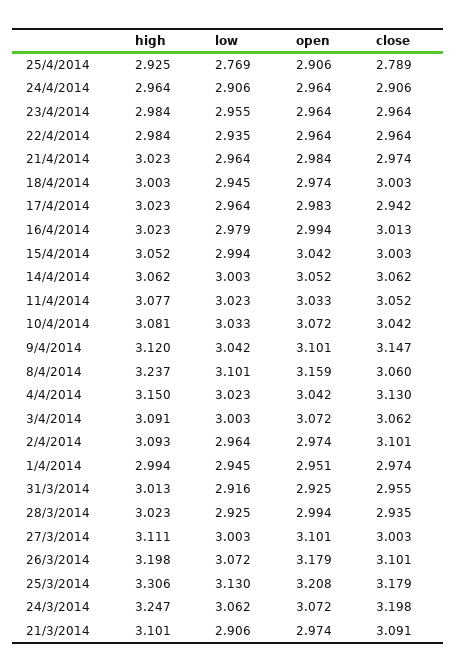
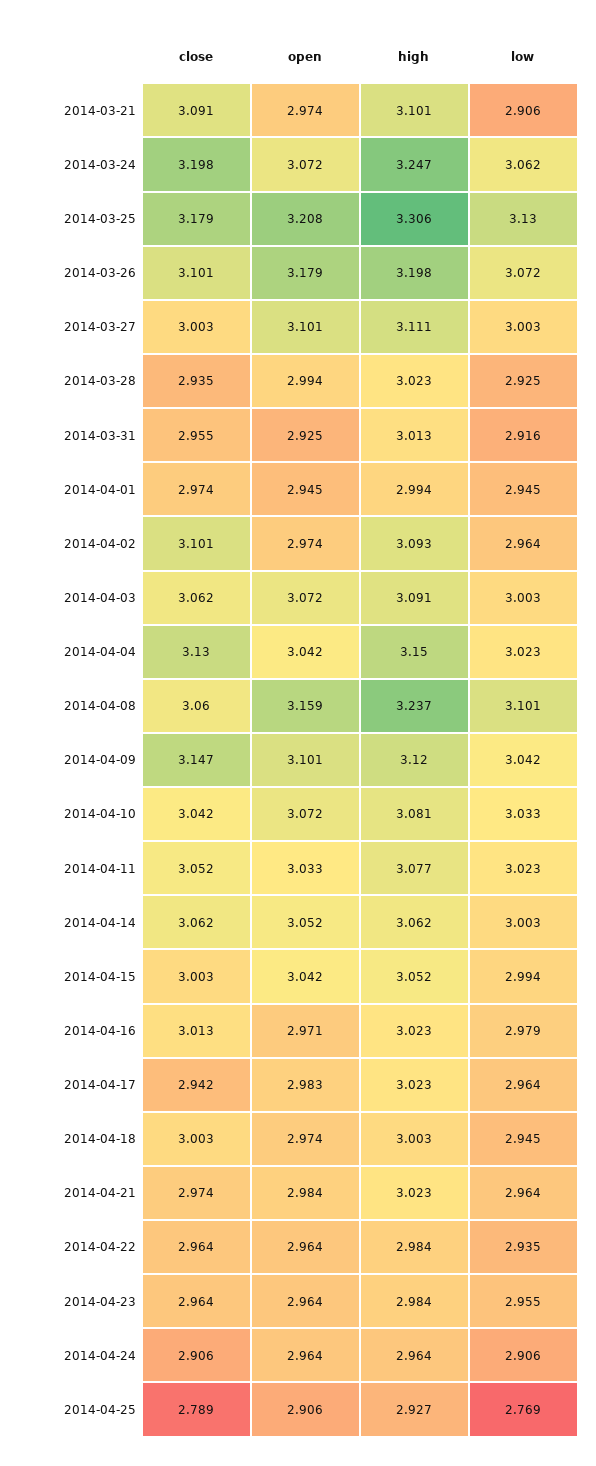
  {
    "high": {
-     "25/4/2014": 2.925,
+     "25/4/2014": 2.927,
      "24/4/2014": 2.964,
      "23/4/2014": 2.984,
      "22/4/2014": 2.984,
      "21/4/2014": 3.023,
      "18/4/2014": 3.003,
      "17/4/2014": 3.023,
      "16/4/2014": 3.023,
      "15/4/2014": 3.052,
      "14/4/2014": 3.062,
      "11/4/2014": 3.077,
      "10/4/2014": 3.081,
      "9/4/2014": 3.12,
      "8/4/2014": 3.237,
      "4/4/2014": 3.15,
      "3/4/2014": 3.091,
      "2/4/2014": 3.093,
      "1/4/2014": 2.994,
      "31/3/2014": 3.013,
      "28/3/2014": 3.023,
      "27/3/2014": 3.111,
      "26/3/2014": 3.198,
      "25/3/2014": 3.306,
      "24/3/2014": 3.247,
      "21/3/2014": 3.101
    },
    "low": {
      "25/4/2014": 2.769,
      "24/4/2014": 2.906,
      "23/4/2014": 2.955,
      "22/4/2014": 2.935,
      "21/4/2014": 2.964,
      "18/4/2014": 2.945,
      "17/4/2014": 2.964,
      "16/4/2014": 2.979,
      "15/4/2014": 2.994,
      "14/4/2014": 3.003,
      "11/4/2014": 3.023,
      "10/4/2014": 3.033,
      "9/4/2014": 3.042,
      "8/4/2014": 3.101,
      "4/4/2014": 3.023,
      "3/4/2014": 3.003,
      "2/4/2014": 2.964,
      "1/4/2014": 2.945,
      "31/3/2014": 2.916,
      "28/3/2014": 2.925,
      "27/3/2014": 3.003,
      "26/3/2014": 3.072,
      "25/3/2014": 3.13,
      "24/3/2014": 3.062,
      "21/3/2014": 2.906
    },
    "open": {
      "25/4/2014": 2.906,
      "24/4/2014": 2.964,
      "23/4/2014": 2.964,
      "22/4/2014": 2.964,
      "21/4/2014": 2.984,
      "18/4/2014": 2.974,
      "17/4/2014": 2.983,
-     "16/4/2014": 2.994,
+     "16/4/2014": 2.971,
      "15/4/2014": 3.042,
      "14/4/2014": 3.052,
      "11/4/2014": 3.033,
      "10/4/2014": 3.072,
      "9/4/2014": 3.101,
      "8/4/2014": 3.159,
      "4/4/2014": 3.042,
      "3/4/2014": 3.072,
      "2/4/2014": 2.974,
-     "1/4/2014": 2.951,
+     "1/4/2014": 2.945,
      "31/3/2014": 2.925,
      "28/3/2014": 2.994,
      "27/3/2014": 3.101,
      "26/3/2014": 3.179,
      "25/3/2014": 3.208,
      "24/3/2014": 3.072,
      "21/3/2014": 2.974
    },
    "close": {
      "25/4/2014": 2.789,
      "24/4/2014": 2.906,
      "23/4/2014": 2.964,
      "22/4/2014": 2.964,
      "21/4/2014": 2.974,
      "18/4/2014": 3.003,
      "17/4/2014": 2.942,
      "16/4/2014": 3.013,
      "15/4/2014": 3.003,
      "14/4/2014": 3.062,
      "11/4/2014": 3.052,
      "10/4/2014": 3.042,
      "9/4/2014": 3.147,
      "8/4/2014": 3.06,
      "4/4/2014": 3.13,
      "3/4/2014": 3.062,
      "2/4/2014": 3.101,
      "1/4/2014": 2.974,
      "31/3/2014": 2.955,
      "28/3/2014": 2.935,
      "27/3/2014": 3.003,
      "26/3/2014": 3.101,
      "25/3/2014": 3.179,
      "24/3/2014": 3.198,
      "21/3/2014": 3.091
    }
  }

